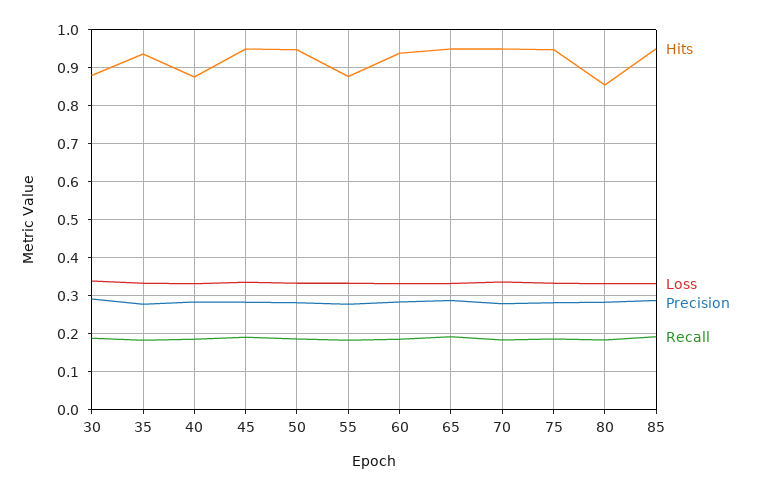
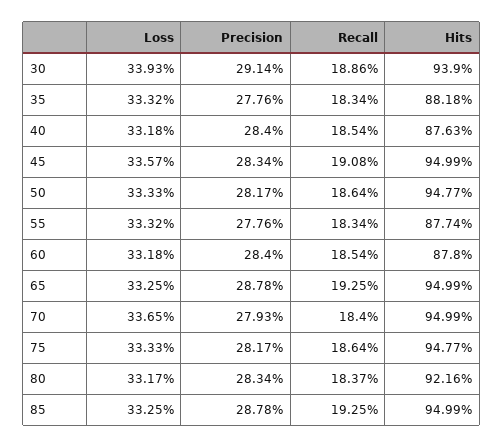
  {
    "Hits": {
-     "30": 0.88,
+     "30": 0.939,
-     "35": 0.94,
+     "35": 0.8818,
      "40": 0.8763,
      "45": 0.9499,
      "50": 0.9477,
      "55": 0.8774,
-     "60": 0.94,
+     "60": 0.878,
      "65": 0.9499,
      "70": 0.9499,
      "75": 0.9477,
-     "80": 0.86,
+     "80": 0.9216,
      "85": 0.9499
    },
    "Loss": {
      "30": 0.3393,
      "35": 0.3332,
      "40": 0.3318,
      "45": 0.3357,
      "50": 0.3333,
      "55": 0.3332,
      "60": 0.3318,
      "65": 0.3325,
      "70": 0.3365,
      "75": 0.3333,
      "80": 0.3317,
      "85": 0.3325
    },
    "Precision": {
      "30": 0.2914,
      "35": 0.2776,
      "40": 0.284,
      "45": 0.2834,
      "50": 0.2817,
      "55": 0.2776,
      "60": 0.284,
      "65": 0.2878,
      "70": 0.2793,
      "75": 0.2817,
      "80": 0.2834,
      "85": 0.2878
    },
    "Recall": {
      "30": 0.1886,
      "35": 0.1834,
      "40": 0.1854,
      "45": 0.1908,
      "50": 0.1864,
      "55": 0.1834,
      "60": 0.1854,
      "65": 0.1925,
      "70": 0.184,
      "75": 0.1864,
      "80": 0.1837,
      "85": 0.1925
    }
  }

